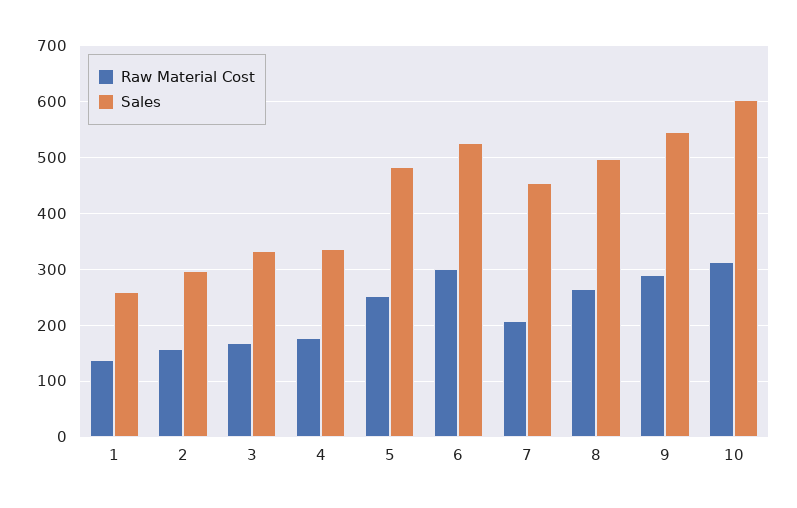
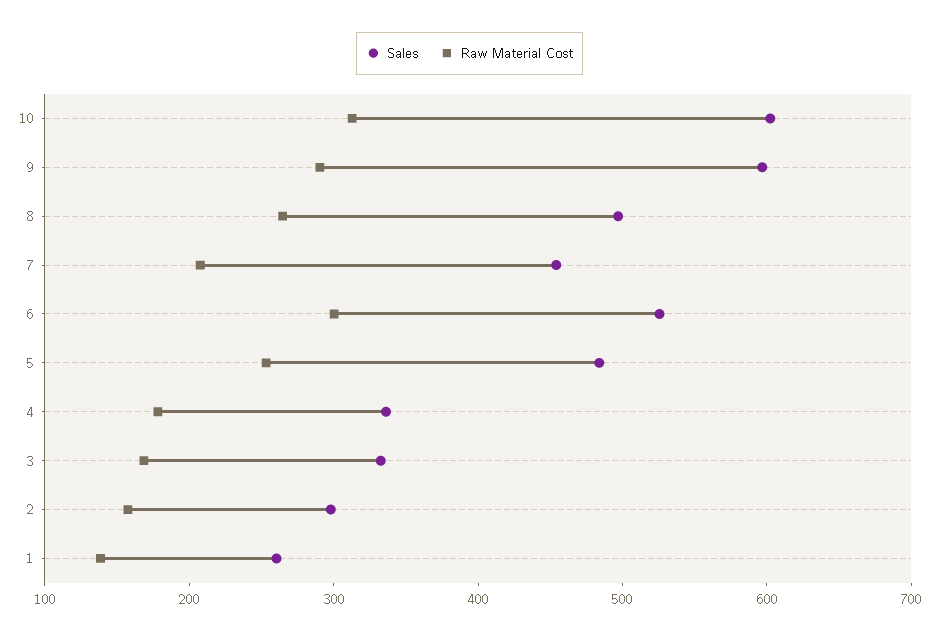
  {
    "Raw Material Cost": {
      "1": 140,
      "2": 160,
      "3": 160,
      "4": 180,
      "5": 260,
      "6": 300,
      "7": 200,
      "8": 260,
      "9": 300,
      "10": 320
    },
    "Sales": {
      "1": 260,
      "2": 300,
      "3": 340,
      "4": 340,
      "5": 480,
      "6": 520,
      "7": 460,
      "8": 500,
-     "9": 540,
+     "9": 600,
      "10": 600
    }
  }

